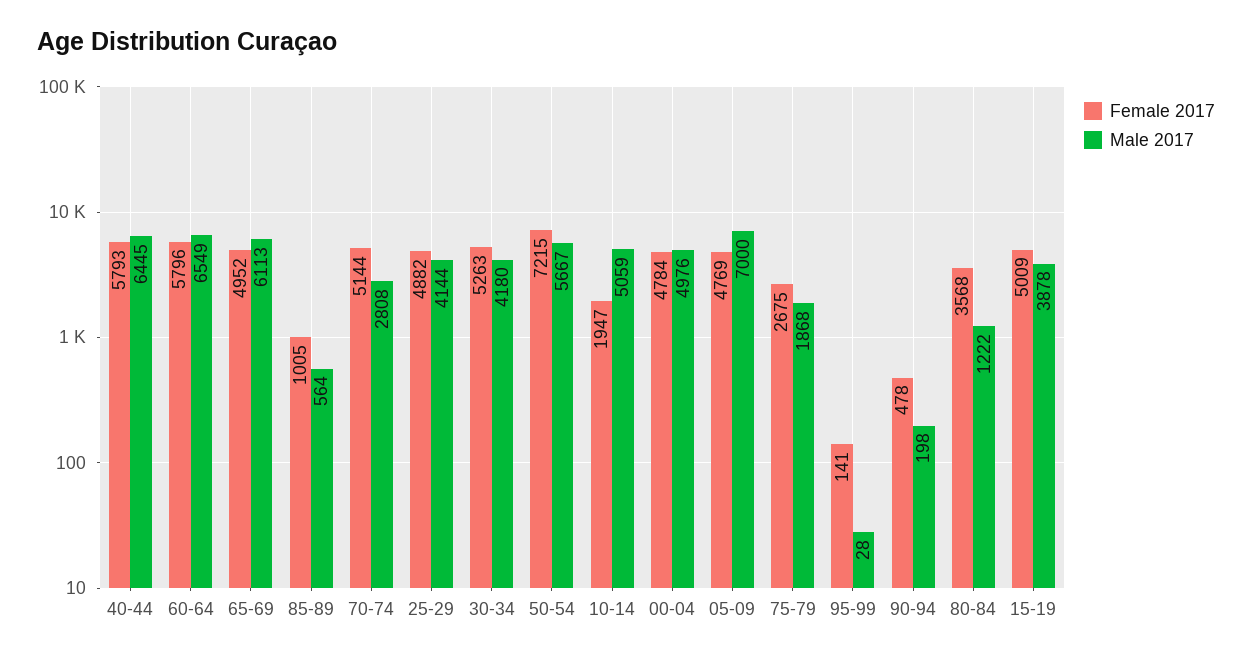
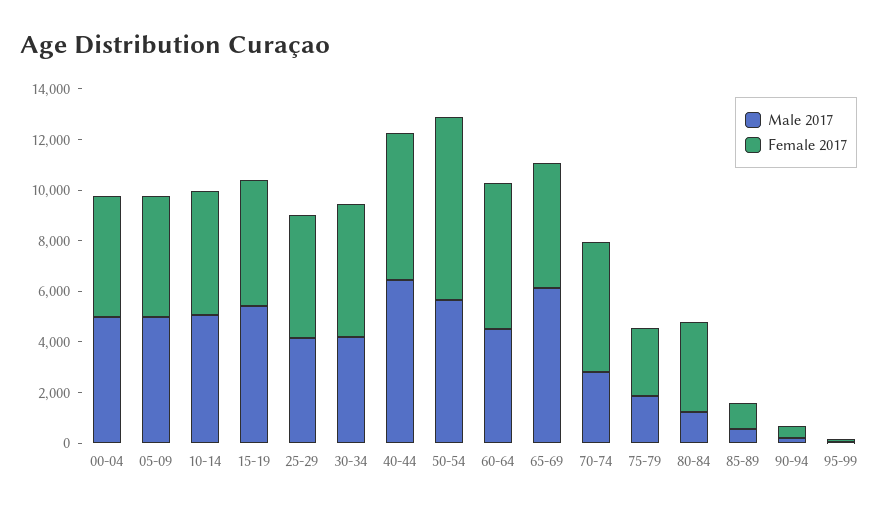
  {
    "Female 2017": {
      "40-44": 5793,
      "60-64": 5796,
      "65-69": 4952,
      "85-89": 1005,
      "70-74": 5144,
      "25-29": 4882,
      "30-34": 5263,
      "50-54": 7215,
-     "10-14": 1947,
+     "10-14": 5000,
      "00-04": 4784,
      "05-09": 4769,
      "75-79": 2675,
      "95-99": 141,
      "90-94": 478,
      "80-84": 3568,
      "15-19": 5009
    },
    "Male 2017": {
      "40-44": 6445,
-     "60-64": 6549,
+     "60-64": 4500,
      "65-69": 6113,
      "85-89": 564,
      "70-74": 2808,
      "25-29": 4144,
      "30-34": 4180,
      "50-54": 5667,
      "10-14": 5059,
      "00-04": 4976,
-     "05-09": 7000,
+     "05-09": 5000,
      "75-79": 1868,
      "95-99": 28,
      "90-94": 198,
      "80-84": 1222,
-     "15-19": 3878
+     "15-19": 5500
    }
  }

